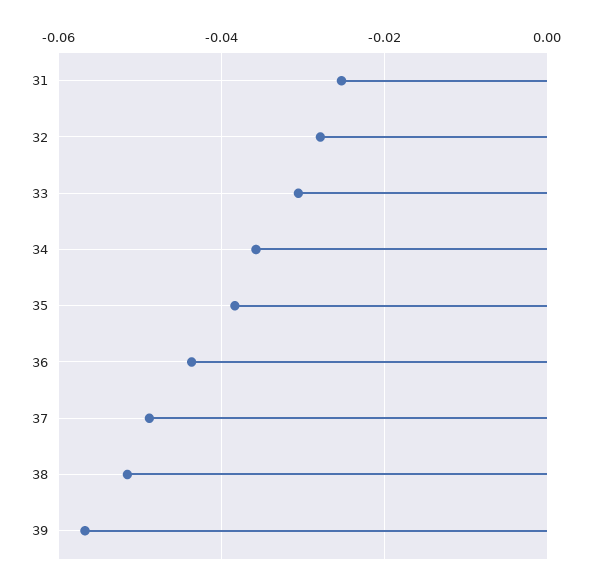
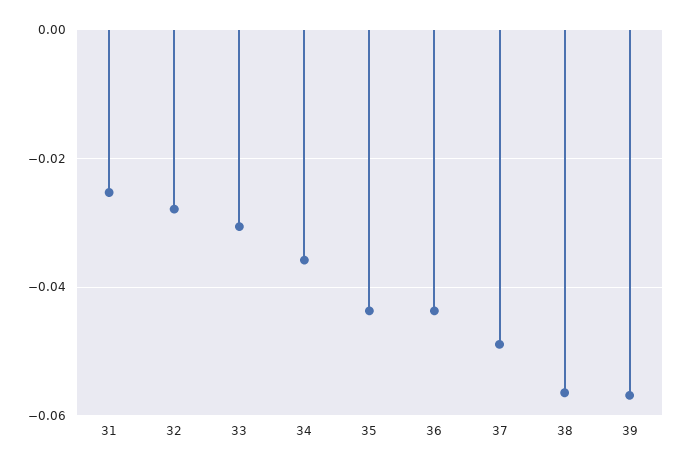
  {
    "31": -0.026,
    "32": -0.028,
    "33": -0.03,
    "34": -0.036,
-   "35": -0.038,
+   "35": -0.044,
    "36": -0.044,
    "37": -0.048,
-   "38": -0.052,
+   "38": -0.056,
    "39": -0.056
  }

